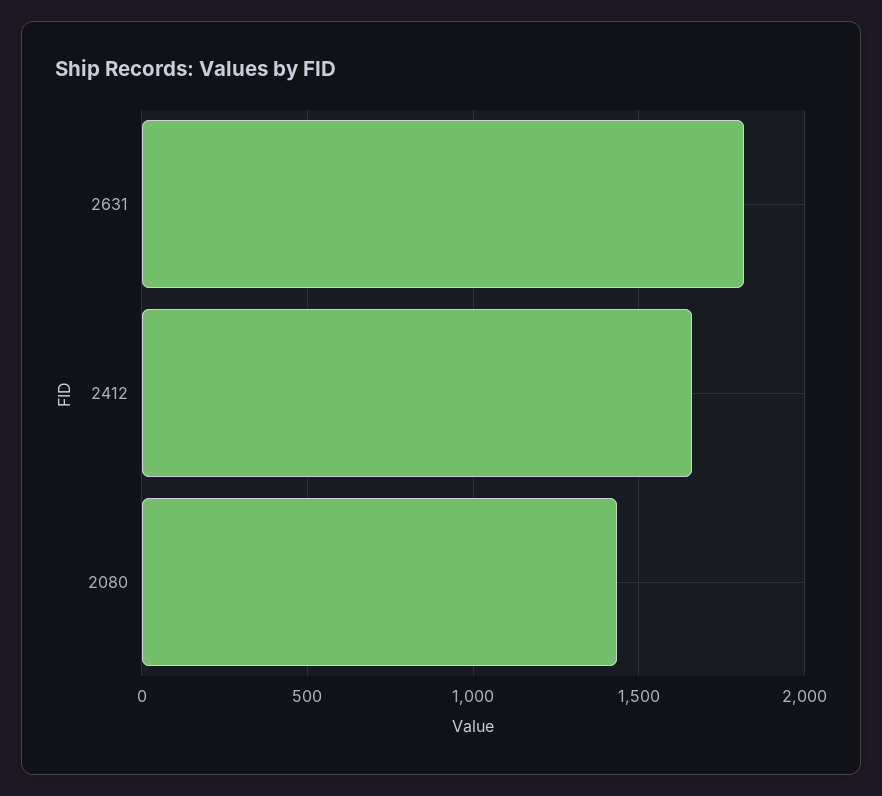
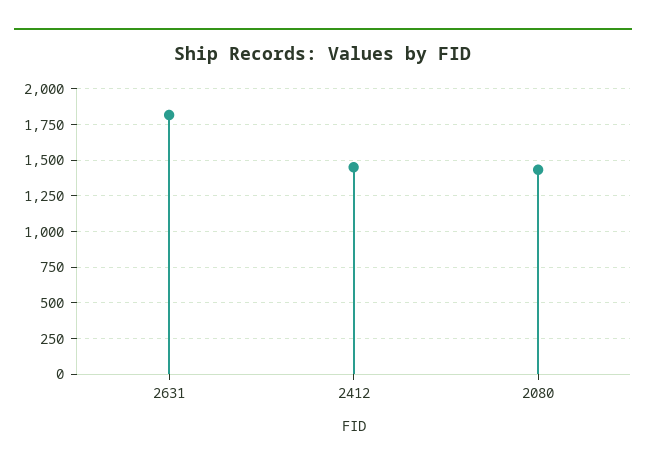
  {
    "2631": 1800,
-   "2412": 1650,
+   "2412": 1450,
    "2080": 1450
  }

